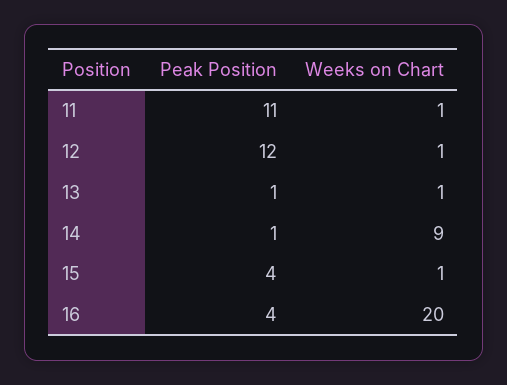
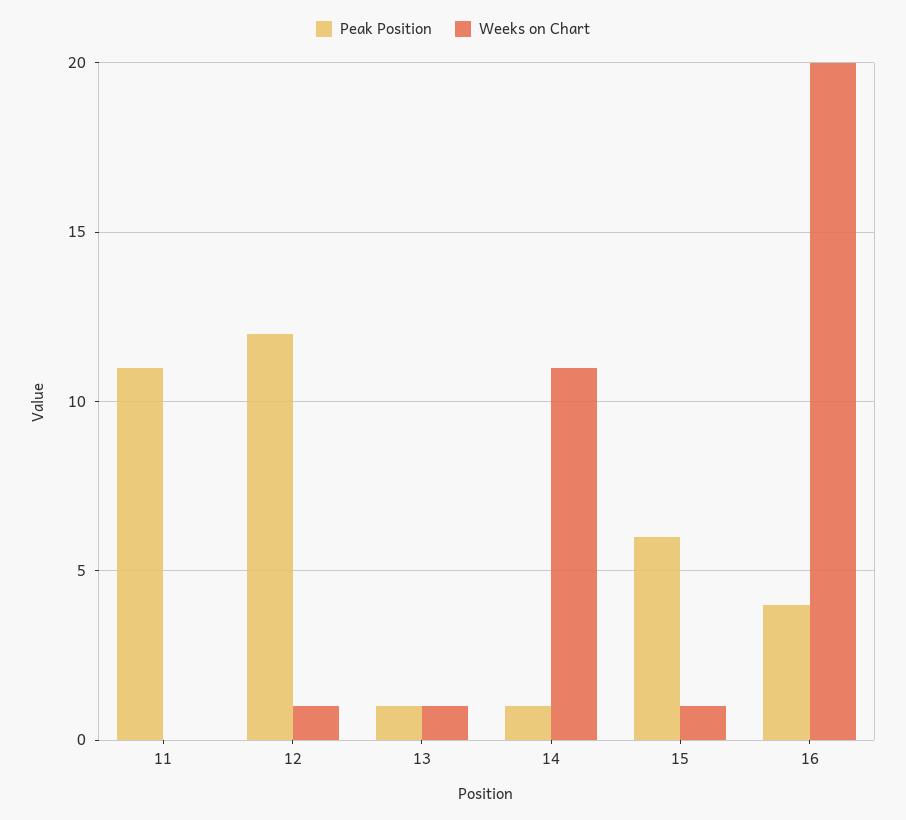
  {
    "Peak Position": {
      "11": 11,
      "12": 12,
      "13": 1,
      "14": 1,
-     "15": 4,
+     "15": 6,
      "16": 4
    },
    "Weeks on Chart": {
-     "11": 1,
+     "11": 0,
      "12": 1,
      "13": 1,
-     "14": 9,
+     "14": 11,
      "15": 1,
      "16": 20
    }
  }

